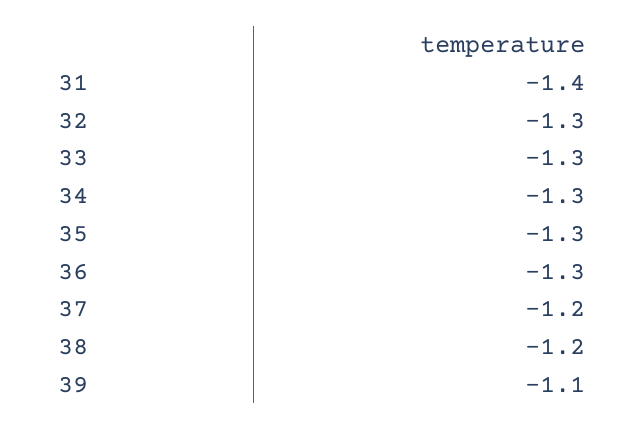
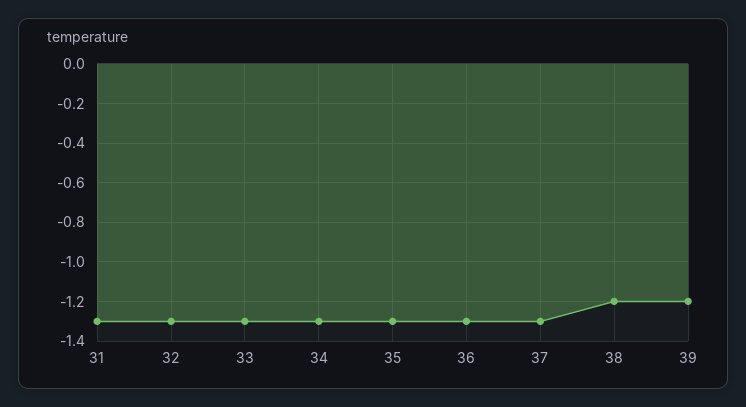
  {
-   "31": -1.4,
+   "31": -1.3,
    "32": -1.3,
    "33": -1.3,
    "34": -1.3,
    "35": -1.3,
    "36": -1.3,
-   "37": -1.2,
+   "37": -1.3,
    "38": -1.2,
-   "39": -1.1
+   "39": -1.2
  }

